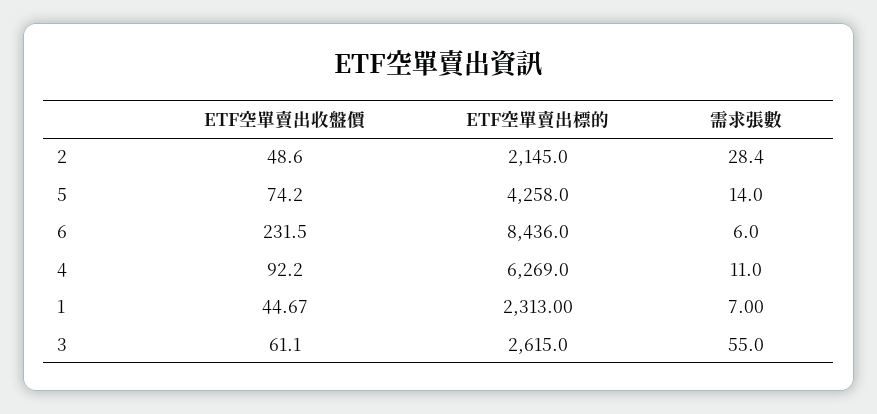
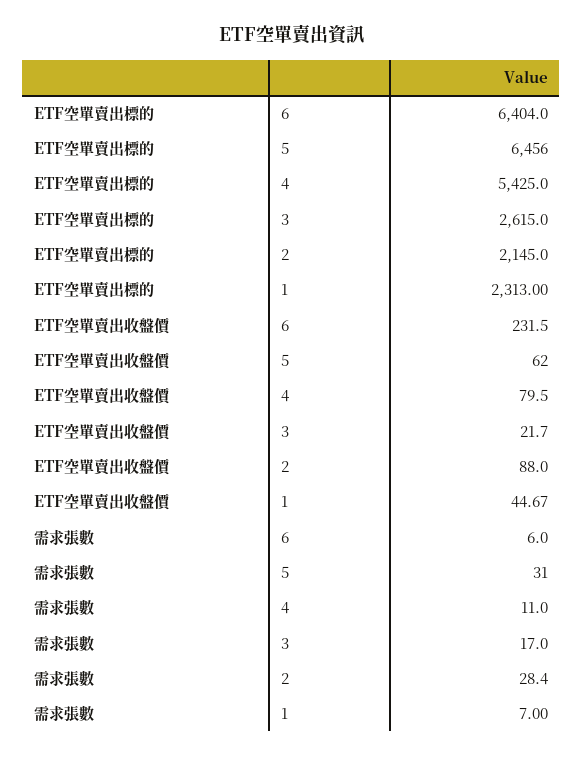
  {
    "ETF空單賣出收盤價": {
-     "2": 48.6,
+     "2": 88,
-     "5": 74.2,
+     "5": 62,
      "6": 231.5,
-     "4": 92.2,
+     "4": 79.5,
      "1": 44.67,
-     "3": 61.1
+     "3": 21.7
    },
    "ETF空單賣出標的": {
      "2": 2145,
-     "5": 4258,
+     "5": 6456,
-     "6": 8436,
+     "6": 6404,
-     "4": 6269,
+     "4": 5425,
      "1": 2313,
      "3": 2615
    },
    "需求張數": {
      "2": 28.4,
-     "5": 14,
+     "5": 31,
      "6": 6,
      "4": 11,
      "1": 7,
-     "3": 55
+     "3": 17
    }
  }

